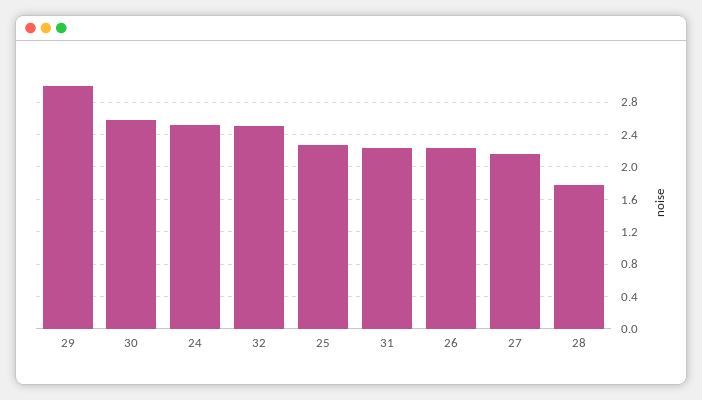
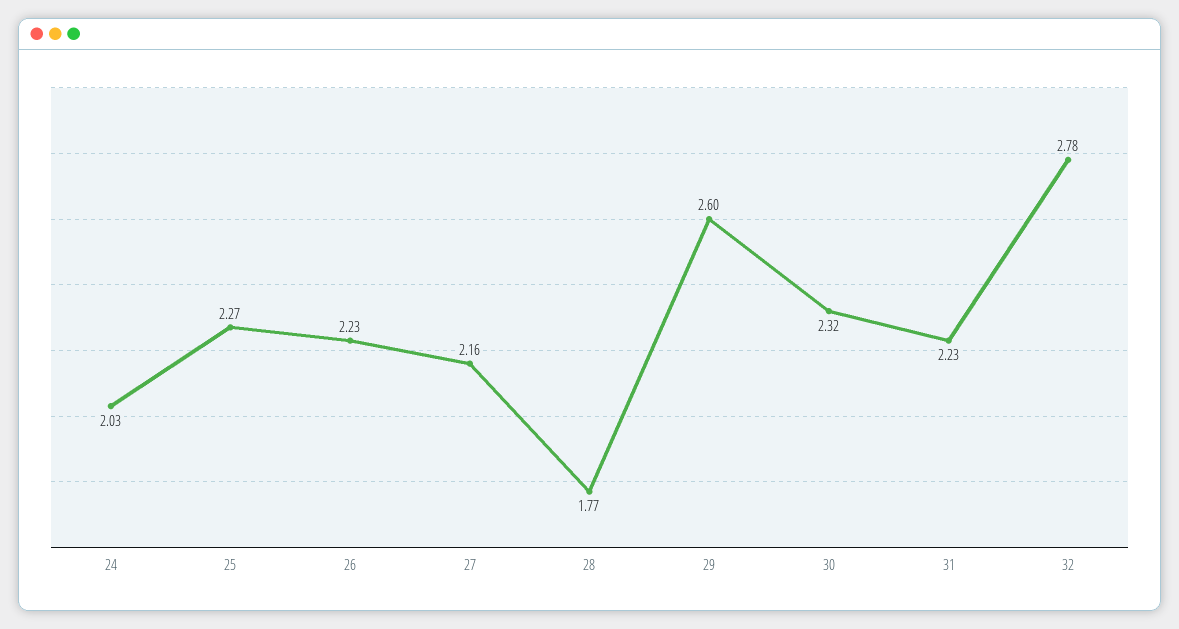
  {
-   "29": 3,
+   "29": 2.6,
-   "30": 2.6,
+   "30": 2.32,
-   "24": 2.5,
+   "24": 2.03,
-   "32": 2.5,
+   "32": 2.78,
    "25": 2.27,
    "31": 2.23,
    "26": 2.23,
    "27": 2.16,
    "28": 1.77
  }

